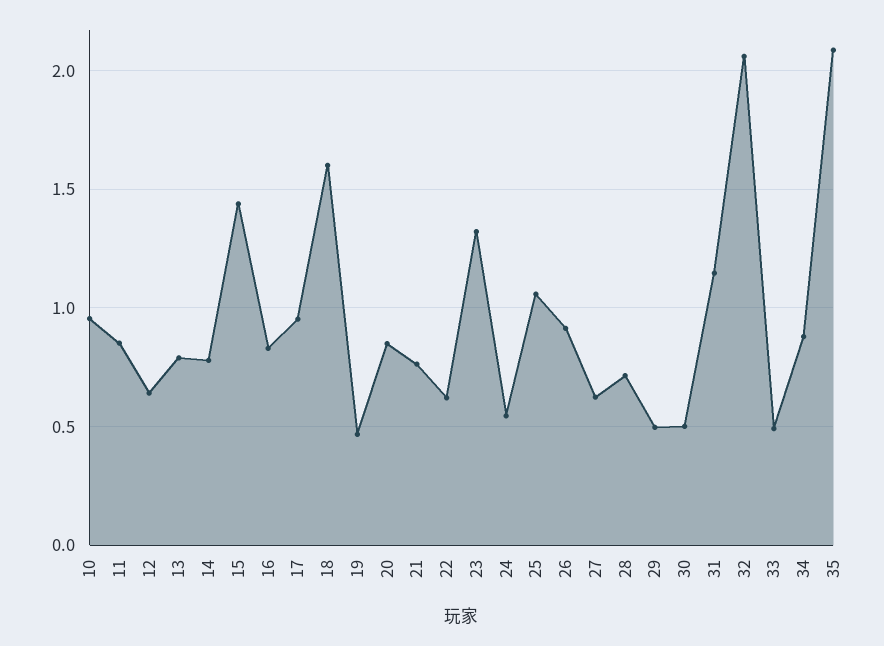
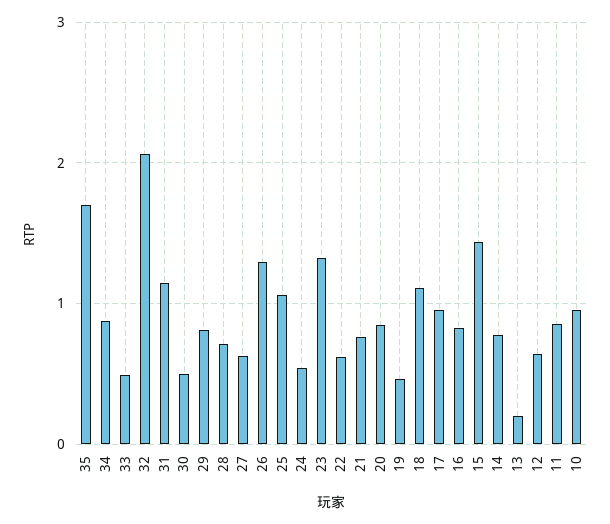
  {
    "10": 0.95,
    "11": 0.85,
    "12": 0.65,
-   "13": 0.8,
+   "13": 0.2,
    "14": 0.8,
    "15": 1.45,
    "16": 0.85,
    "17": 0.95,
-   "18": 1.6,
+   "18": 1.1,
    "19": 0.45,
    "20": 0.85,
    "21": 0.75,
    "22": 0.6,
    "23": 1.3,
    "24": 0.55,
    "25": 1.05,
-   "26": 0.9,
+   "26": 1.3,
    "27": 0.6,
    "28": 0.7,
-   "29": 0.5,
+   "29": 0.8,
    "30": 0.5,
    "31": 1.15,
    "32": 2.05,
    "33": 0.5,
    "34": 0.9,
-   "35": 2.1
+   "35": 1.7
  }

